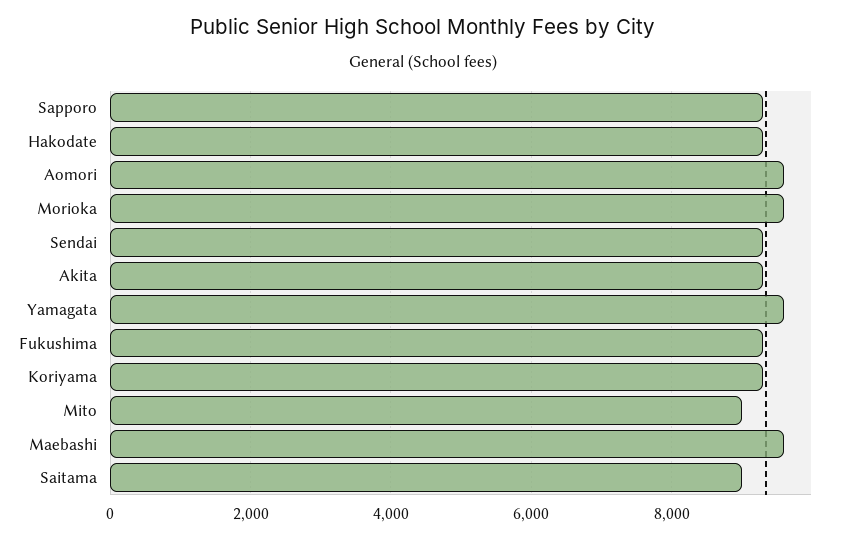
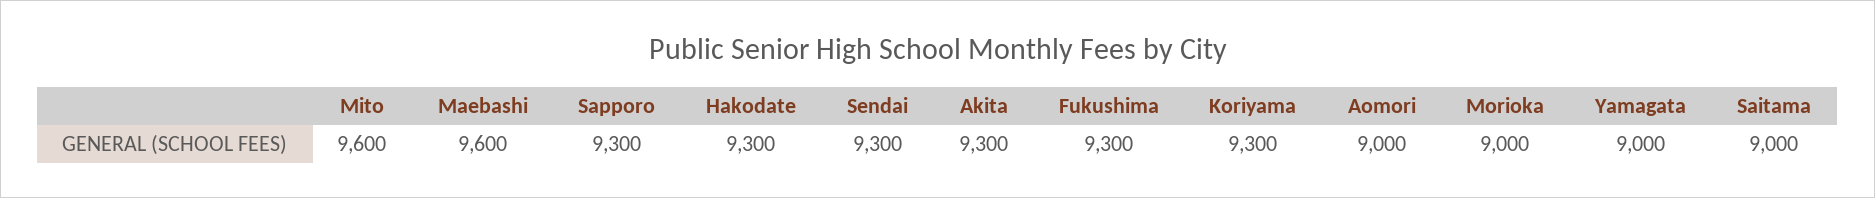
  {
    "Sapporo": 9300,
    "Hakodate": 9300,
-   "Aomori": 9600,
+   "Aomori": 9000,
-   "Morioka": 9600,
+   "Morioka": 9000,
    "Sendai": 9300,
    "Akita": 9300,
-   "Yamagata": 9600,
+   "Yamagata": 9000,
    "Fukushima": 9300,
    "Koriyama": 9300,
-   "Mito": 9000,
+   "Mito": 9600,
    "Maebashi": 9600,
    "Saitama": 9000
  }

